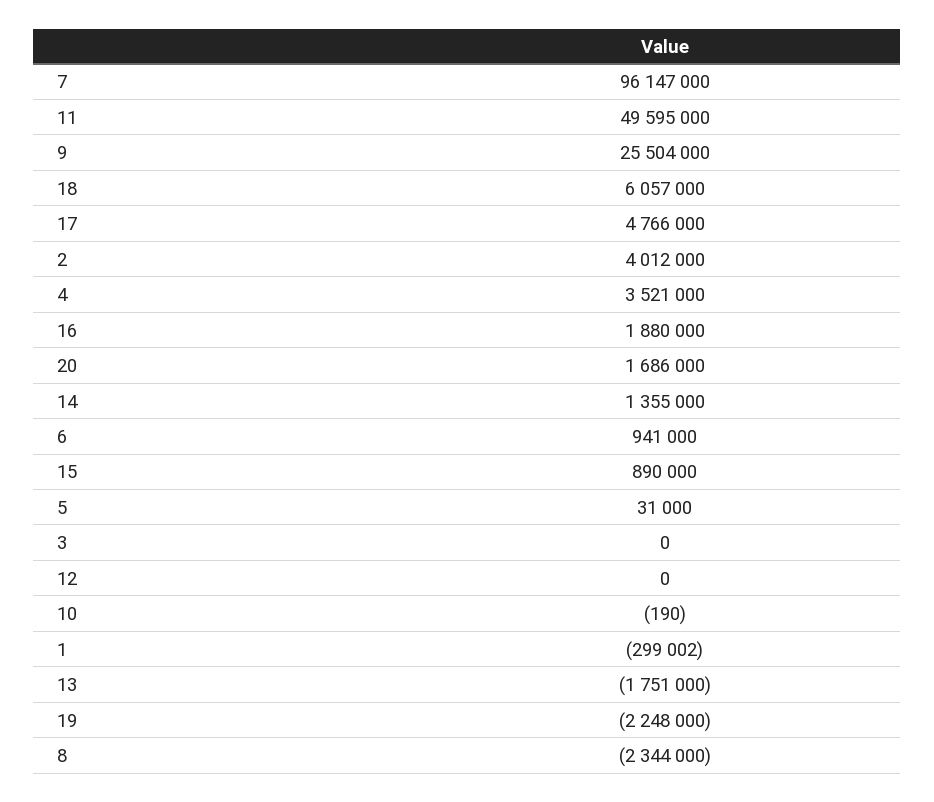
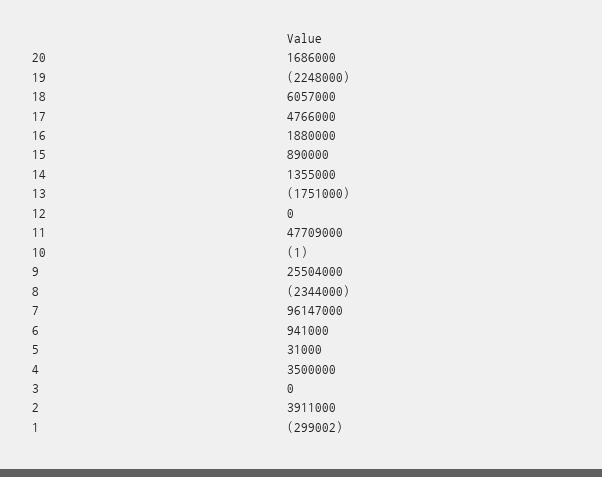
  {
    "7": 96147000,
-   "11": 49595000,
+   "11": 47709000,
    "9": 25504000,
    "18": 6057000,
    "17": 4766000,
-   "2": 4012000,
+   "2": 3911000,
-   "4": 3521000,
+   "4": 3500000,
    "16": 1880000,
    "20": 1686000,
    "14": 1355000,
    "6": 941000,
    "15": 890000,
    "5": 31000,
    "3": 0,
    "12": 0,
-   "10": -190,
+   "10": -1,
    "1": -299002,
    "13": -1751000,
    "19": -2248000,
    "8": -2344000
  }

